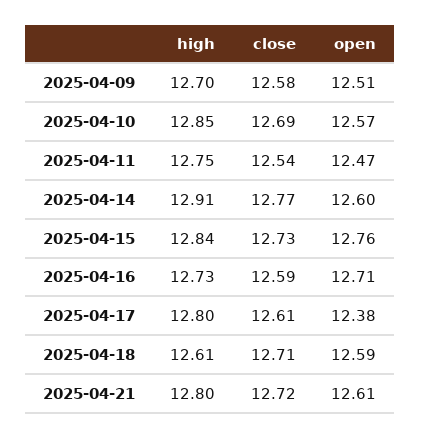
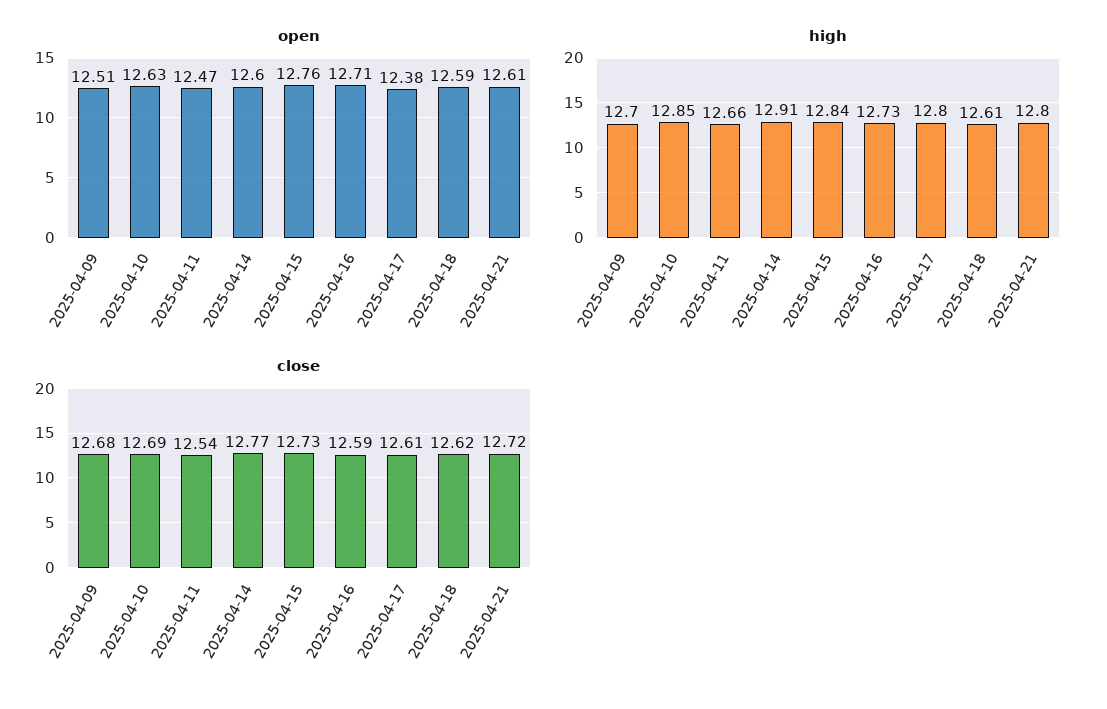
  {
    "high": {
      "2025-04-09": 12.7,
      "2025-04-10": 12.85,
-     "2025-04-11": 12.75,
+     "2025-04-11": 12.66,
      "2025-04-14": 12.91,
      "2025-04-15": 12.84,
      "2025-04-16": 12.73,
      "2025-04-17": 12.8,
      "2025-04-18": 12.61,
      "2025-04-21": 12.8
    },
    "close": {
-     "2025-04-09": 12.58,
+     "2025-04-09": 12.68,
      "2025-04-10": 12.69,
      "2025-04-11": 12.54,
      "2025-04-14": 12.77,
      "2025-04-15": 12.73,
      "2025-04-16": 12.59,
      "2025-04-17": 12.61,
-     "2025-04-18": 12.71,
+     "2025-04-18": 12.62,
      "2025-04-21": 12.72
    },
    "open": {
      "2025-04-09": 12.51,
-     "2025-04-10": 12.57,
+     "2025-04-10": 12.63,
      "2025-04-11": 12.47,
      "2025-04-14": 12.6,
      "2025-04-15": 12.76,
      "2025-04-16": 12.71,
      "2025-04-17": 12.38,
      "2025-04-18": 12.59,
      "2025-04-21": 12.61
    }
  }

